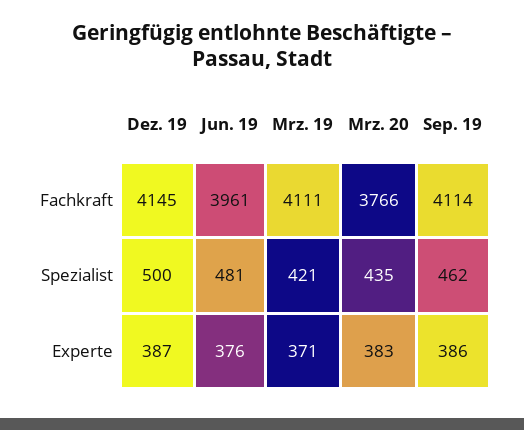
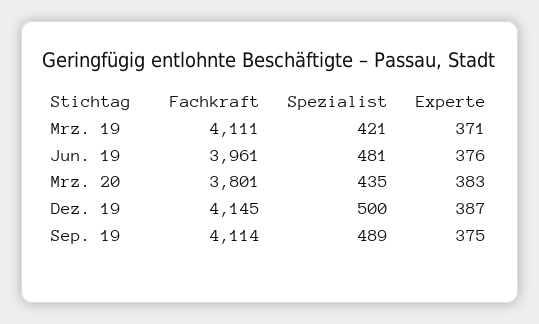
  {
    "Dez. 19": {
      "Fachkraft": 4145,
      "Spezialist": 500,
      "Experte": 387
    },
    "Jun. 19": {
      "Fachkraft": 3961,
      "Spezialist": 481,
      "Experte": 376
    },
    "Mrz. 19": {
      "Fachkraft": 4111,
      "Spezialist": 421,
      "Experte": 371
    },
    "Mrz. 20": {
-     "Fachkraft": 3766,
+     "Fachkraft": 3801,
      "Spezialist": 435,
      "Experte": 383
    },
    "Sep. 19": {
      "Fachkraft": 4114,
-     "Spezialist": 462,
+     "Spezialist": 489,
-     "Experte": 386
+     "Experte": 375
    }
  }

